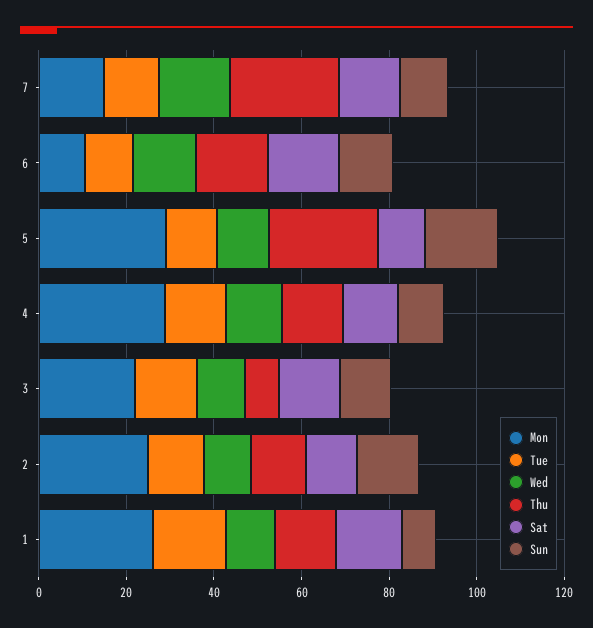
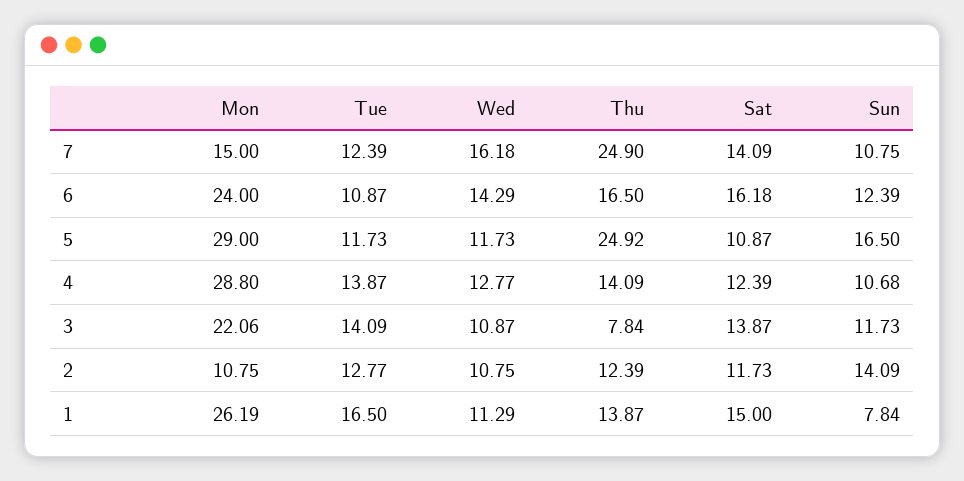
  {
    "Mon": {
      "7": 15,
-     "6": 10,
+     "6": 24,
      "5": 29,
      "4": 28.8,
      "3": 22.06,
-     "2": 25,
+     "2": 10.75,
      "1": 26.19
    },
    "Tue": {
      "7": 12.39,
      "6": 10.87,
      "5": 11.73,
      "4": 13.87,
      "3": 14.09,
      "2": 12.77,
      "1": 16.5
    },
    "Wed": {
      "7": 16.18,
      "6": 14.29,
      "5": 11.73,
      "4": 12.77,
      "3": 10.87,
      "2": 10.75,
      "1": 11.29
    },
    "Thu": {
      "7": 24.9,
      "6": 16.5,
      "5": 24.92,
      "4": 14.09,
      "3": 7.84,
      "2": 12.39,
      "1": 13.87
    },
    "Sat": {
      "7": 14.09,
      "6": 16.18,
      "5": 10.87,
      "4": 12.39,
      "3": 13.87,
      "2": 11.73,
      "1": 15
    },
    "Sun": {
      "7": 10.75,
      "6": 12.39,
      "5": 16.5,
      "4": 10.68,
      "3": 11.73,
      "2": 14.09,
      "1": 7.84
    }
  }

